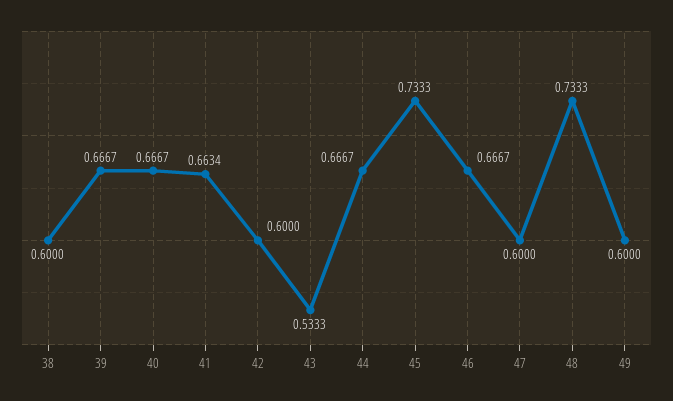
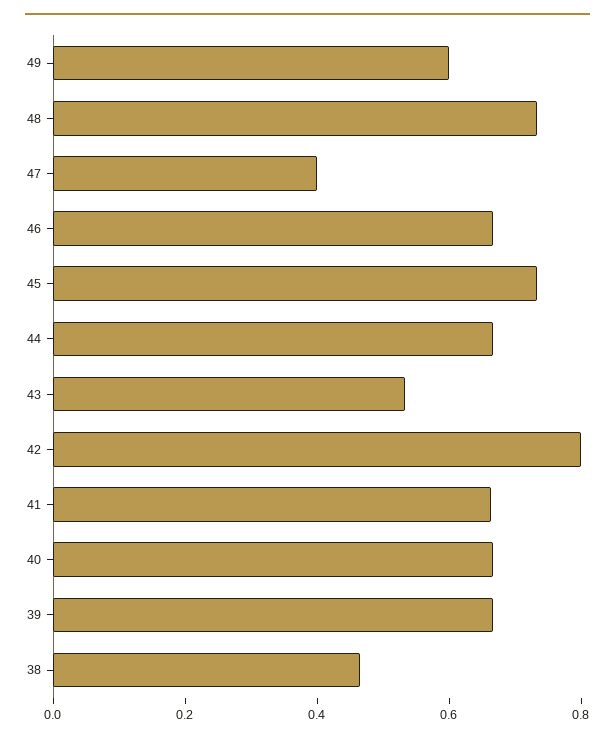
  {
-   "38": 0.6,
+   "38": 0.45,
    "39": 0.6667,
    "40": 0.6667,
    "41": 0.6634,
-   "42": 0.6,
+   "42": 0.8,
    "43": 0.5333,
    "44": 0.6667,
    "45": 0.7333,
    "46": 0.6667,
-   "47": 0.6,
+   "47": 0.4,
    "48": 0.7333,
    "49": 0.6
  }

